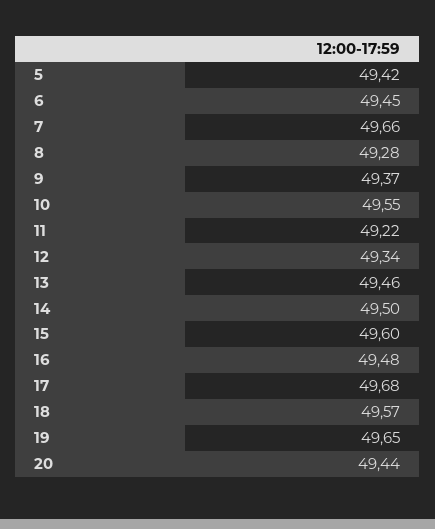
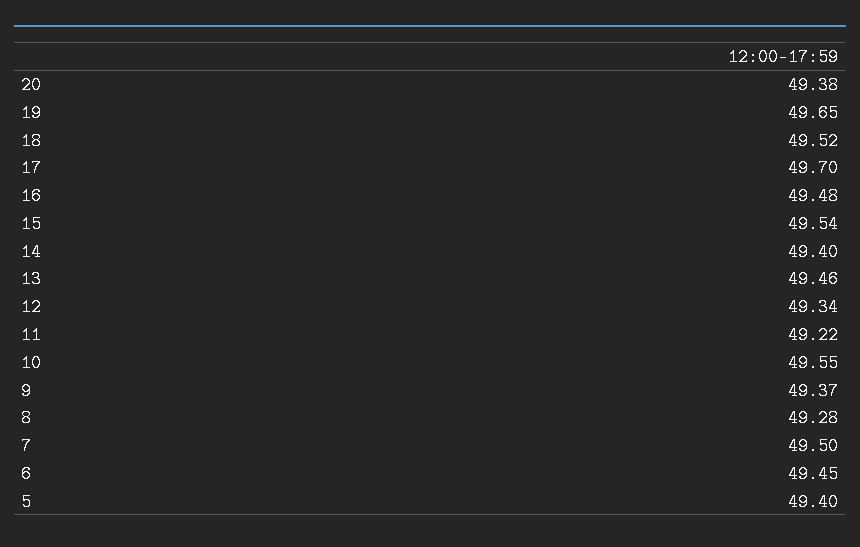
  {
-   "5": 49.42,
+   "5": 49.4,
    "6": 49.45,
-   "7": 49.66,
+   "7": 49.5,
    "8": 49.28,
    "9": 49.37,
    "10": 49.55,
    "11": 49.22,
    "12": 49.34,
    "13": 49.46,
-   "14": 49.5,
+   "14": 49.4,
-   "15": 49.6,
+   "15": 49.54,
    "16": 49.48,
-   "17": 49.68,
+   "17": 49.7,
-   "18": 49.57,
+   "18": 49.52,
    "19": 49.65,
-   "20": 49.44
+   "20": 49.38
  }

